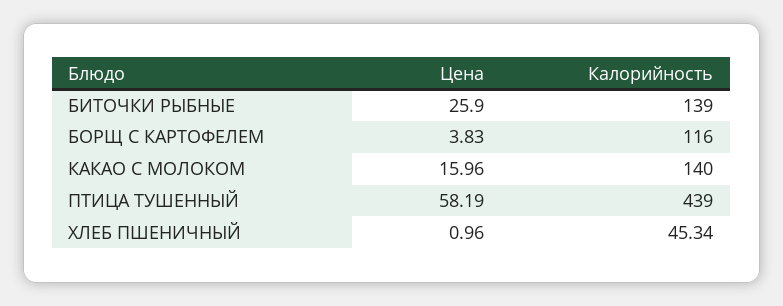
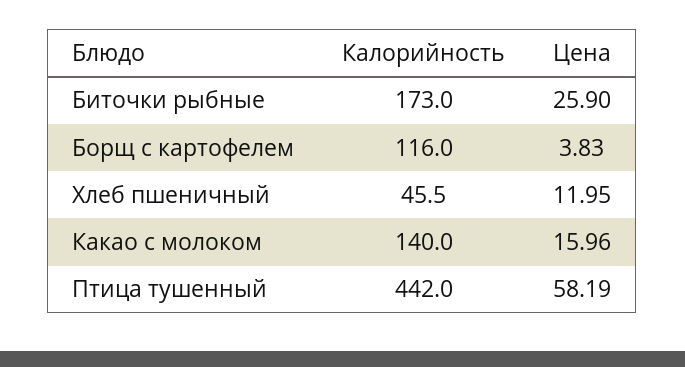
  {
    "Цена": {
      "БИТОЧКИ РЫБНЫЕ": 25.9,
      "БОРЩ С КАРТОФЕЛЕМ": 3.83,
      "КАКАО С МОЛОКОМ": 15.96,
      "ПТИЦА ТУШЕННЫЙ": 58.19,
-     "ХЛЕБ ПШЕНИЧНЫЙ": 0.96
+     "ХЛЕБ ПШЕНИЧНЫЙ": 11.95
    },
    "Калорийность": {
-     "БИТОЧКИ РЫБНЫЕ": 139,
+     "БИТОЧКИ РЫБНЫЕ": 173,
      "БОРЩ С КАРТОФЕЛЕМ": 116,
      "КАКАО С МОЛОКОМ": 140,
-     "ПТИЦА ТУШЕННЫЙ": 439,
+     "ПТИЦА ТУШЕННЫЙ": 442,
-     "ХЛЕБ ПШЕНИЧНЫЙ": 45.34
+     "ХЛЕБ ПШЕНИЧНЫЙ": 45.5
    }
  }

